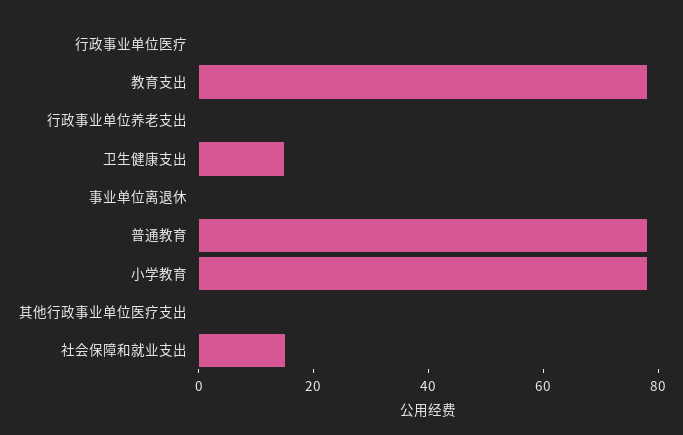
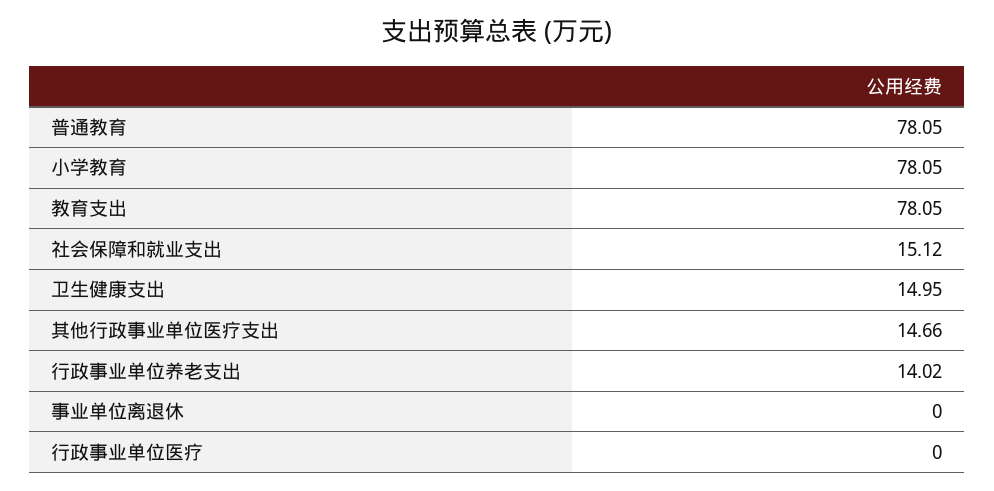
  {
    "行政事业单位医疗": 0,
    "教育支出": 78.05,
-   "行政事业单位养老支出": 0,
+   "行政事业单位养老支出": 14.02,
    "卫生健康支出": 14.95,
    "事业单位离退休": 0,
    "普通教育": 78.05,
    "小学教育": 78.05,
-   "其他行政事业单位医疗支出": 0,
+   "其他行政事业单位医疗支出": 14.66,
    "社会保障和就业支出": 15.12
  }

